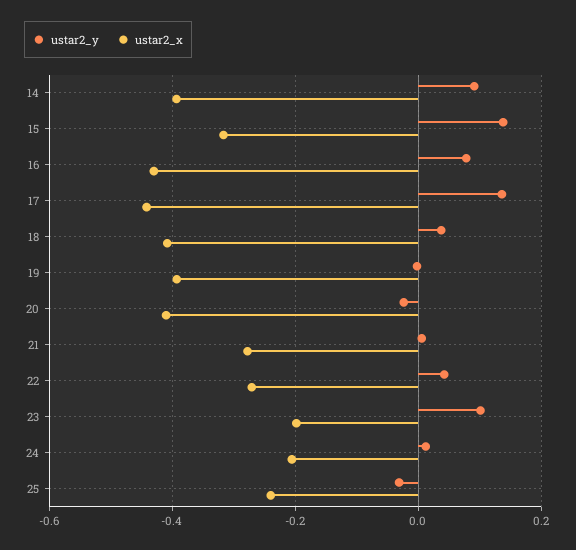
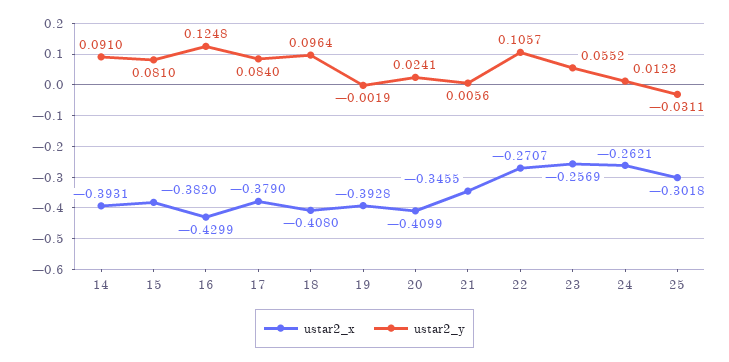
  {
    "ustar2_y": {
      "14": 0.091,
-     "15": 0.14,
+     "15": 0.081,
-     "16": 0.08,
+     "16": 0.1248,
-     "17": 0.14,
+     "17": 0.084,
-     "18": 0.04,
+     "18": 0.0964,
      "19": -0.0019,
-     "20": -0.02,
+     "20": 0.0241,
      "21": 0.0056,
-     "22": 0.04,
+     "22": 0.1057,
-     "23": 0.1,
+     "23": 0.0552,
      "24": 0.0123,
      "25": -0.0311
    },
    "ustar2_x": {
      "14": -0.3931,
-     "15": -0.32,
+     "15": -0.382,
      "16": -0.4299,
-     "17": -0.44,
+     "17": -0.379,
      "18": -0.408,
      "19": -0.3928,
      "20": -0.4099,
-     "21": -0.28,
+     "21": -0.3455,
      "22": -0.2707,
-     "23": -0.2,
+     "23": -0.2569,
-     "24": -0.2,
+     "24": -0.2621,
-     "25": -0.24
+     "25": -0.3018
    }
  }

